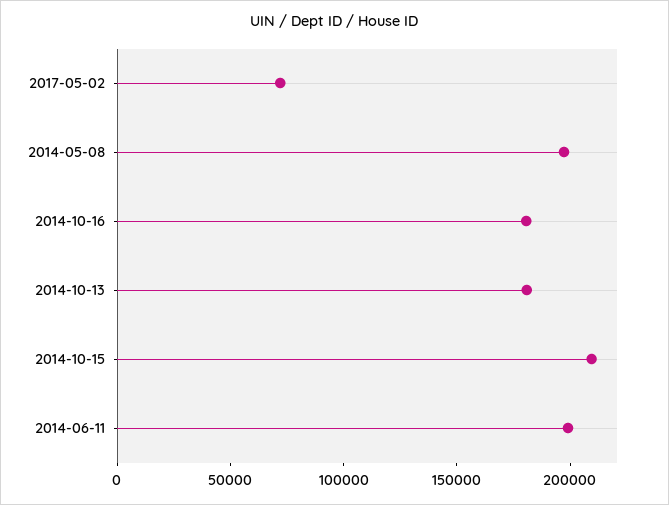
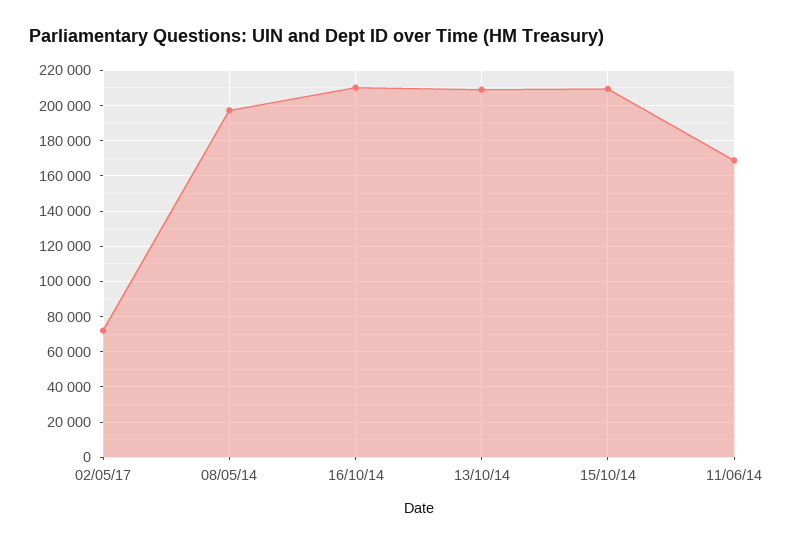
  {
    "2017-05-02": 70000,
    "2014-05-08": 195000,
-   "2014-10-16": 180000,
+   "2014-10-16": 210000,
-   "2014-10-13": 180000,
+   "2014-10-13": 210000,
    "2014-10-15": 210000,
-   "2014-06-11": 200000
+   "2014-06-11": 170000
  }

